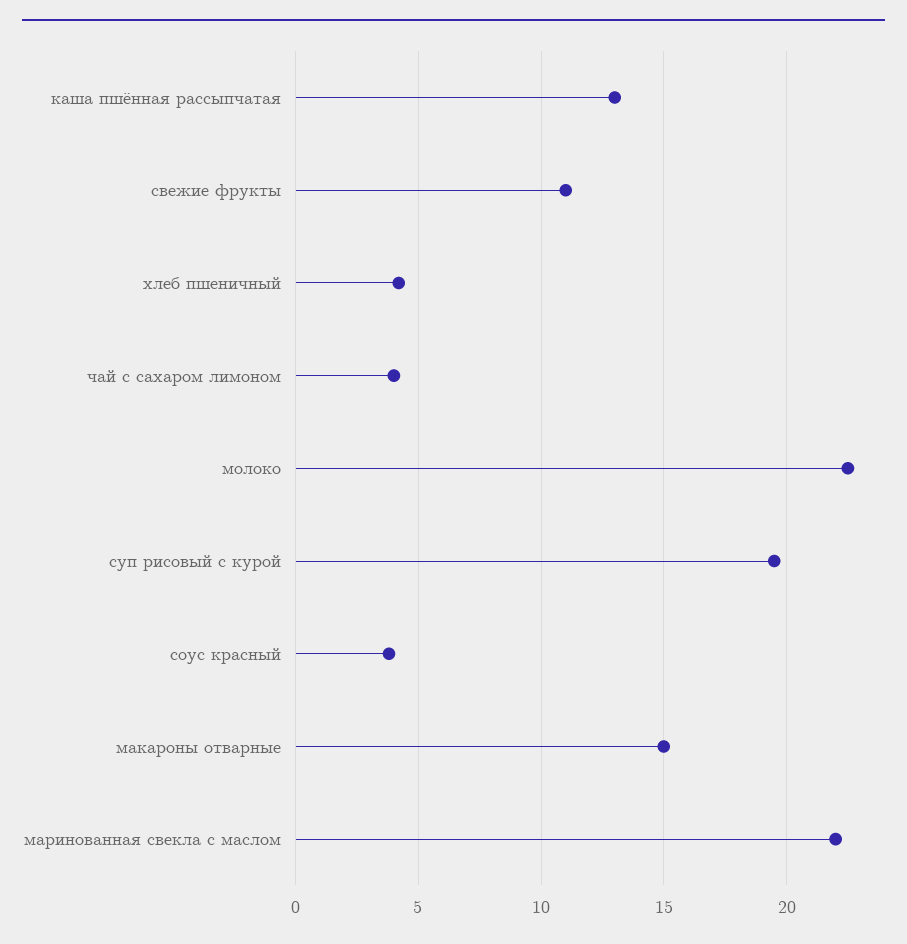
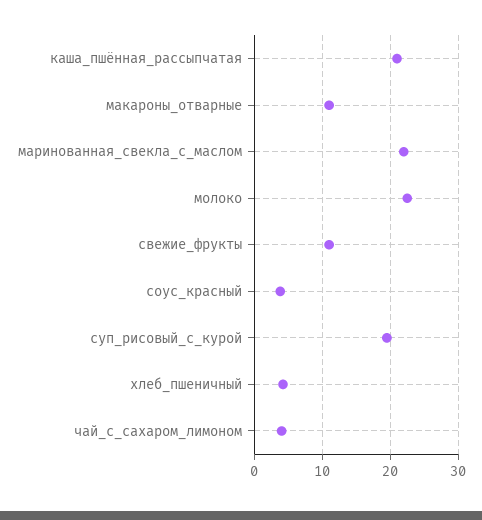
  {
-   "каша пшённая рассыпчатая": 13,
+   "каша пшённая рассыпчатая": 21,
    "свежие фрукты": 11,
    "хлеб пшеничный": 4,
    "чай с сахаром лимоном": 4,
    "молоко": 22.5,
    "суп рисовый с курой": 19.5,
    "соус красный": 4,
-   "макароны отварные": 15,
+   "макароны отварные": 11,
    "маринованная свекла с маслом": 22
  }

